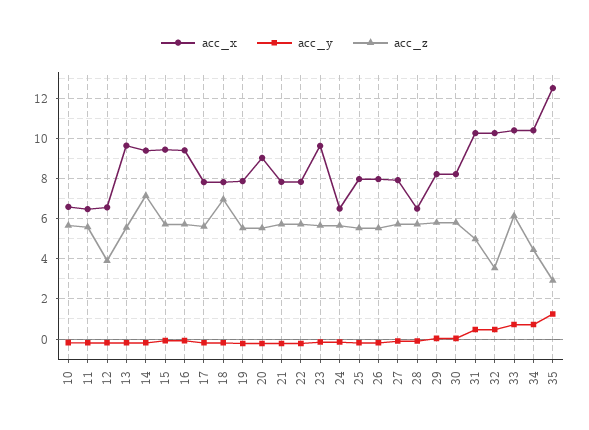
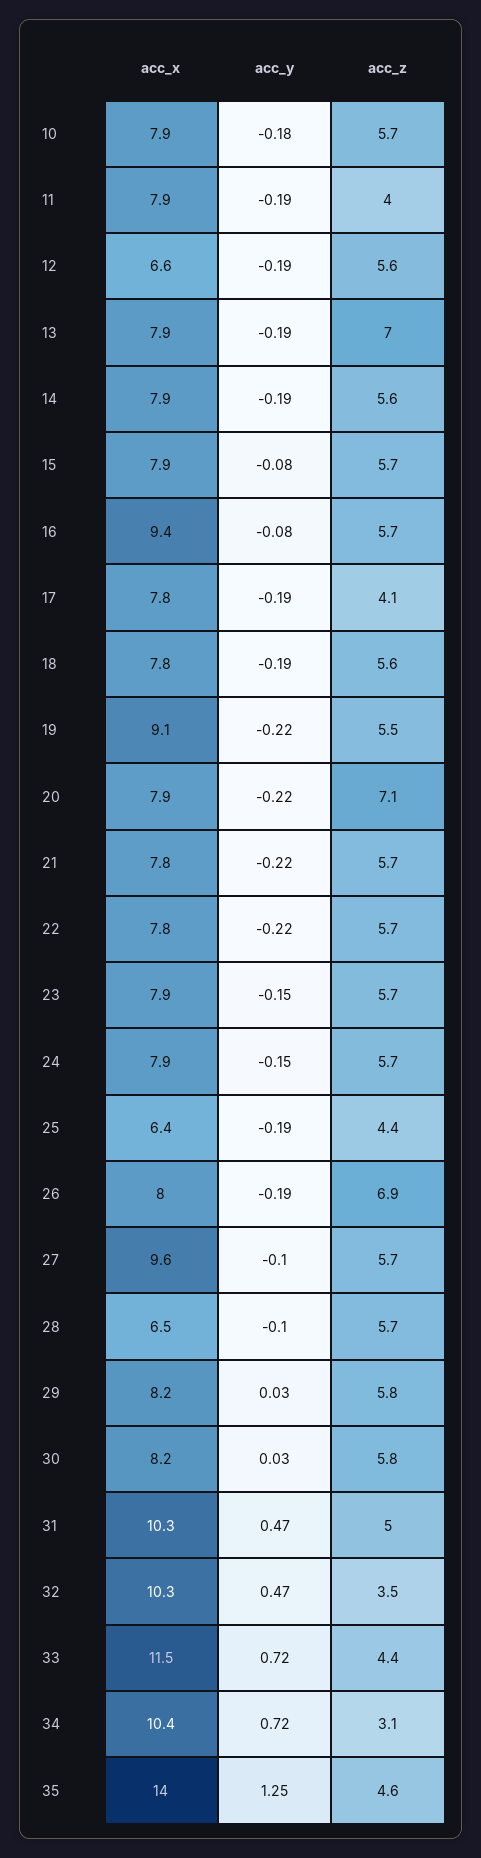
  {
    "acc_x": {
-     "10": 6.5,
+     "10": 7.9,
-     "11": 6.5,
+     "11": 7.9,
      "12": 6.6,
-     "13": 9.5,
+     "13": 7.9,
-     "14": 9.5,
+     "14": 7.9,
-     "15": 9.5,
+     "15": 7.9,
      "16": 9.4,
      "17": 7.8,
      "18": 7.8,
-     "19": 8,
+     "19": 9.1,
-     "20": 9,
+     "20": 7.9,
      "21": 7.8,
      "22": 7.8,
-     "23": 9.5,
+     "23": 7.9,
-     "24": 6.5,
+     "24": 7.9,
-     "25": 8,
+     "25": 6.4,
      "26": 8,
-     "27": 8,
+     "27": 9.6,
      "28": 6.5,
      "29": 8.2,
      "30": 8.2,
      "31": 10.3,
      "32": 10.3,
-     "33": 10.5,
+     "33": 11.5,
      "34": 10.4,
-     "35": 12.5
+     "35": 14
    },
    "acc_y": {
      "10": -0.18,
      "11": -0.19,
      "12": -0.19,
      "13": -0.19,
      "14": -0.19,
      "15": -0.08,
      "16": -0.08,
      "17": -0.19,
      "18": -0.19,
      "19": -0.22,
      "20": -0.22,
      "21": -0.22,
      "22": -0.22,
      "23": -0.15,
      "24": -0.15,
      "25": -0.19,
      "26": -0.19,
      "27": -0.1,
      "28": -0.1,
      "29": 0.03,
      "30": 0.03,
      "31": 0.47,
      "32": 0.47,
      "33": 0.72,
      "34": 0.72,
      "35": 1.25
    },
    "acc_z": {
      "10": 5.7,
-     "11": 5.5,
+     "11": 4,
-     "12": 4,
+     "12": 5.6,
-     "13": 5.5,
+     "13": 7,
-     "14": 7,
+     "14": 5.6,
      "15": 5.7,
      "16": 5.7,
-     "17": 5.5,
+     "17": 4.1,
-     "18": 7,
+     "18": 5.6,
      "19": 5.5,
-     "20": 5.5,
+     "20": 7.1,
      "21": 5.7,
      "22": 5.7,
      "23": 5.7,
      "24": 5.7,
-     "25": 5.5,
+     "25": 4.4,
-     "26": 5.5,
+     "26": 6.9,
      "27": 5.7,
      "28": 5.7,
      "29": 5.8,
      "30": 5.8,
      "31": 5,
      "32": 3.5,
-     "33": 6,
+     "33": 4.4,
-     "34": 4.5,
+     "34": 3.1,
-     "35": 3
+     "35": 4.6
    }
  }

